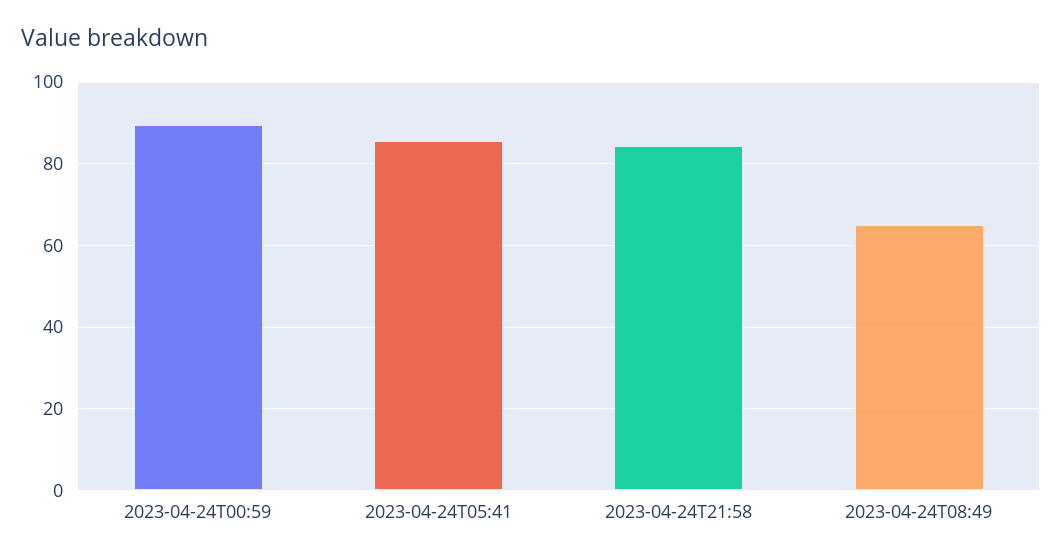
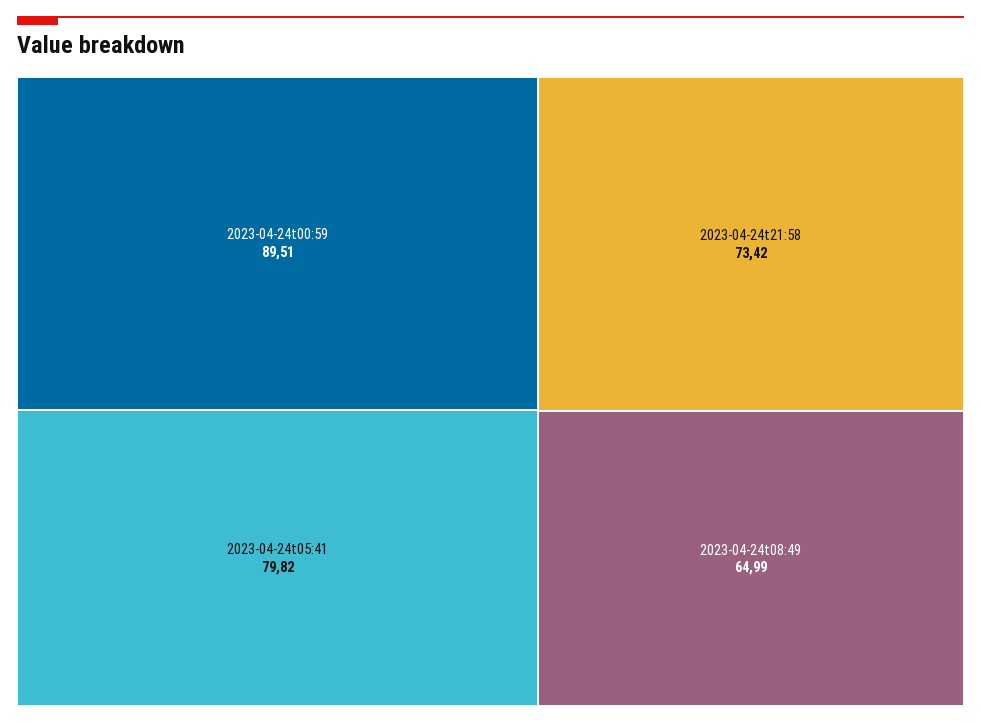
  {
    "2023-04-24T00:59": 89.51,
-   "2023-04-24T05:41": 86,
+   "2023-04-24T05:41": 79.82,
-   "2023-04-24T21:58": 84,
+   "2023-04-24T21:58": 73.42,
    "2023-04-24T08:49": 64.99
  }

